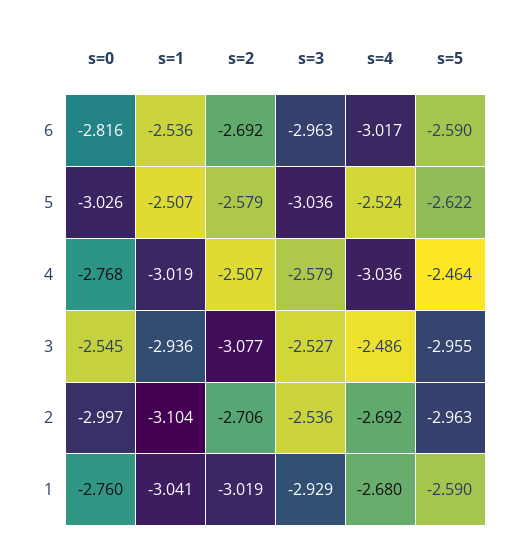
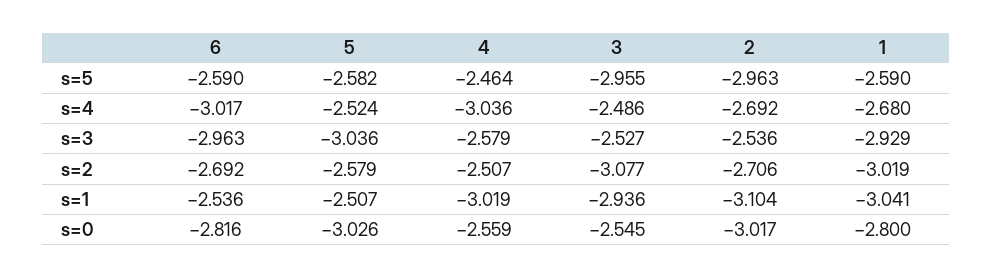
  {
    "s=0": {
      "6": -2.816,
      "5": -3.026,
-     "4": -2.768,
+     "4": -2.559,
      "3": -2.545,
-     "2": -2.997,
+     "2": -3.017,
-     "1": -2.76
+     "1": -2.8
    },
    "s=1": {
      "6": -2.536,
      "5": -2.507,
      "4": -3.019,
      "3": -2.936,
      "2": -3.104,
      "1": -3.041
    },
    "s=2": {
      "6": -2.692,
      "5": -2.579,
      "4": -2.507,
      "3": -3.077,
      "2": -2.706,
      "1": -3.019
    },
    "s=3": {
      "6": -2.963,
      "5": -3.036,
      "4": -2.579,
      "3": -2.527,
      "2": -2.536,
      "1": -2.929
    },
    "s=4": {
      "6": -3.017,
      "5": -2.524,
      "4": -3.036,
      "3": -2.486,
      "2": -2.692,
      "1": -2.68
    },
    "s=5": {
      "6": -2.59,
-     "5": -2.622,
+     "5": -2.582,
      "4": -2.464,
      "3": -2.955,
      "2": -2.963,
      "1": -2.59
    }
  }

